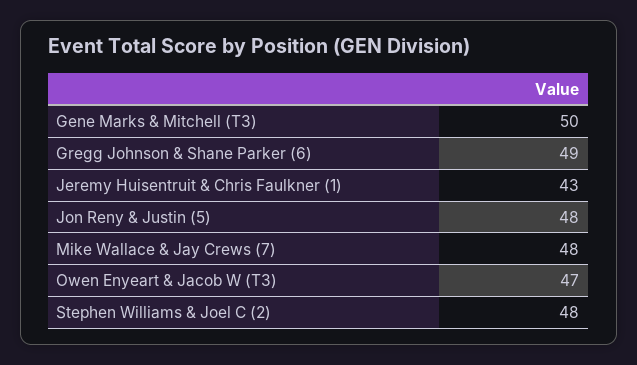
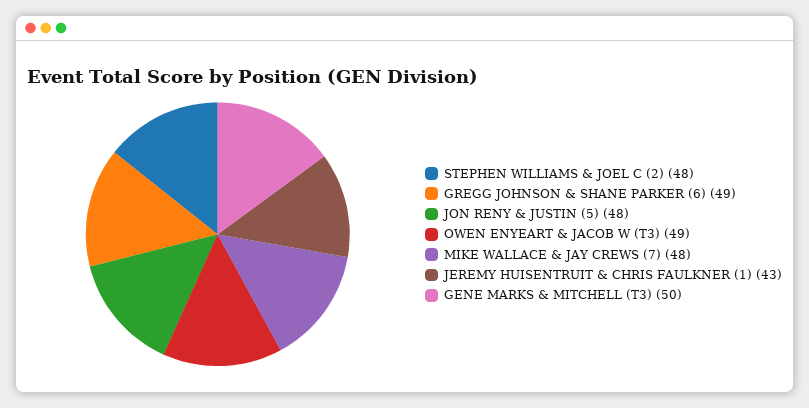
  {
    "Gene Marks & Mitchell (T3)": 50,
    "Gregg Johnson & Shane Parker (6)": 49,
    "Jeremy Huisentruit & Chris Faulkner (1)": 43,
    "Jon Reny & Justin (5)": 48,
    "Mike Wallace & Jay Crews (7)": 48,
-   "Owen Enyeart & Jacob W (T3)": 47,
+   "Owen Enyeart & Jacob W (T3)": 49,
    "Stephen Williams & Joel C (2)": 48
  }

